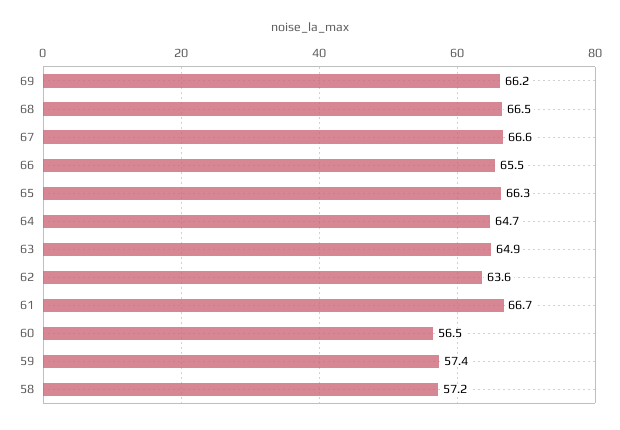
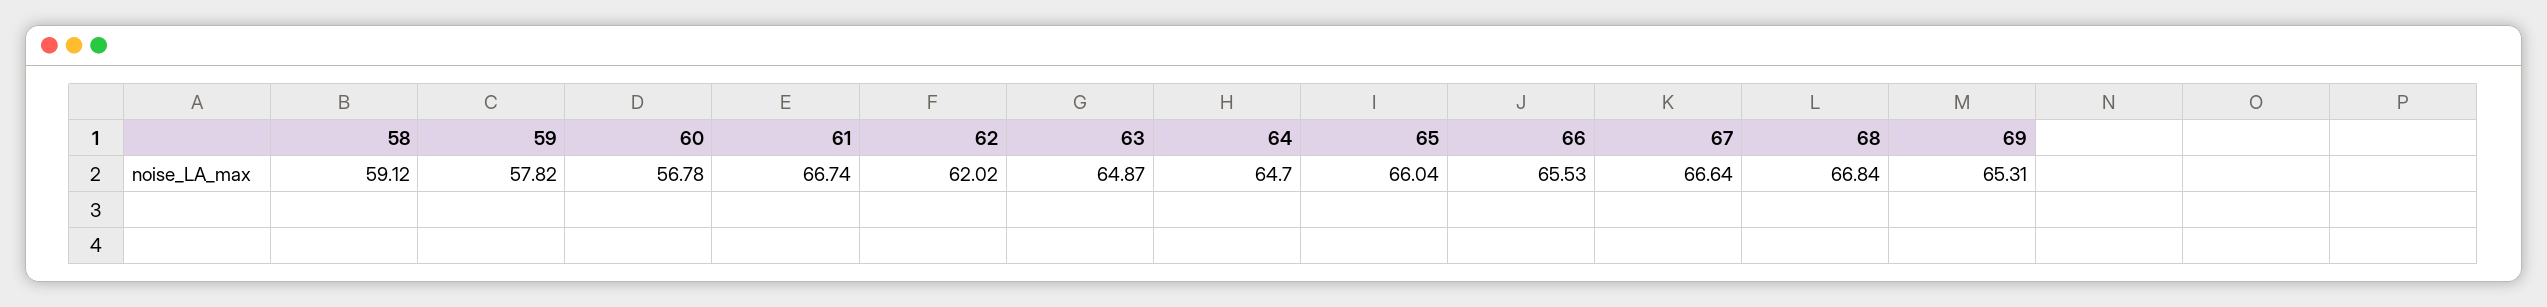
  {
-   "69": 66.2,
+   "69": 65.31,
-   "68": 66.5,
+   "68": 66.84,
    "67": 66.64,
    "66": 65.53,
-   "65": 66.3,
+   "65": 66.04,
    "64": 64.7,
    "63": 64.87,
-   "62": 63.6,
+   "62": 62.02,
    "61": 66.74,
-   "60": 56.5,
+   "60": 56.78,
-   "59": 57.4,
+   "59": 57.82,
-   "58": 57.2
+   "58": 59.12
  }

